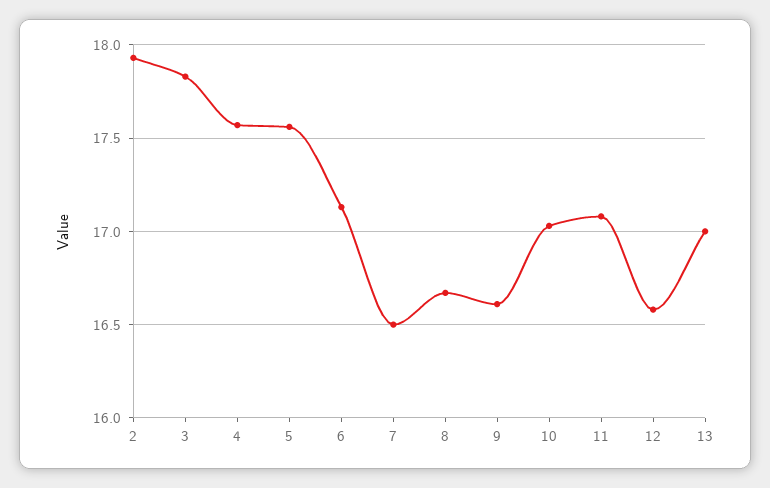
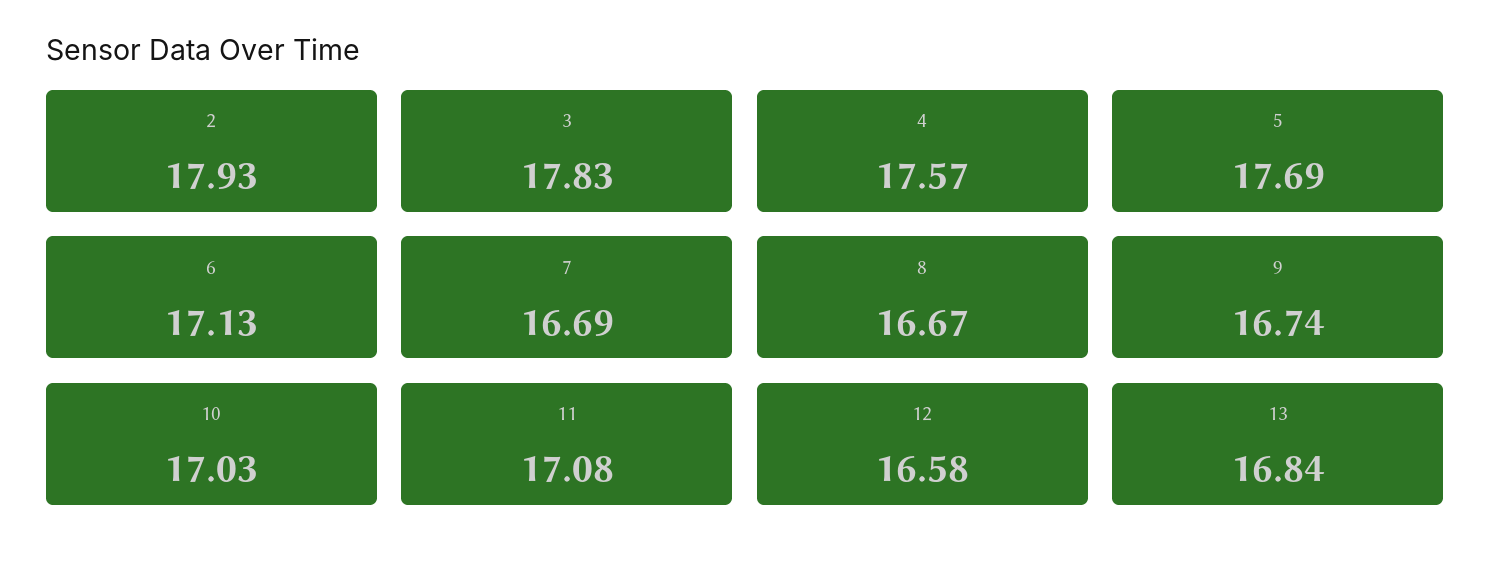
  {
    "2": 17.93,
    "3": 17.83,
    "4": 17.57,
-   "5": 17.55,
+   "5": 17.69,
    "6": 17.13,
-   "7": 16.5,
+   "7": 16.69,
    "8": 16.67,
-   "9": 16.6,
+   "9": 16.74,
    "10": 17.03,
    "11": 17.08,
    "12": 16.58,
-   "13": 17
+   "13": 16.84
  }

